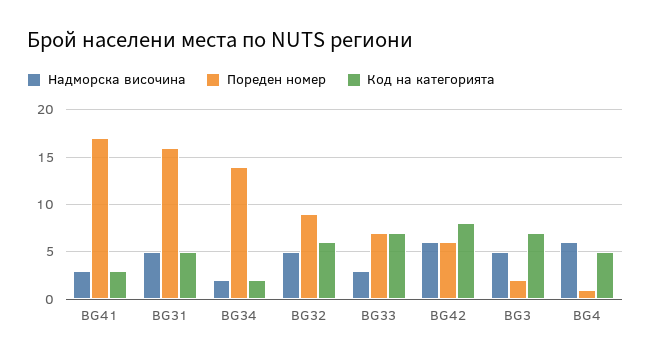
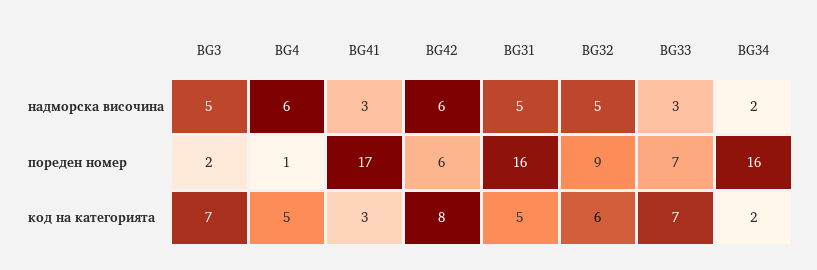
  {
    "Надморска височина": {
      "BG41": 3,
      "BG31": 5,
      "BG34": 2,
      "BG32": 5,
      "BG33": 3,
      "BG42": 6,
      "BG3": 5,
      "BG4": 6
    },
    "Пореден номер": {
      "BG41": 17,
      "BG31": 16,
-     "BG34": 14,
+     "BG34": 16,
      "BG32": 9,
      "BG33": 7,
      "BG42": 6,
      "BG3": 2,
      "BG4": 1
    },
    "Код на категорията": {
      "BG41": 3,
      "BG31": 5,
      "BG34": 2,
      "BG32": 6,
      "BG33": 7,
      "BG42": 8,
      "BG3": 7,
      "BG4": 5
    }
  }

